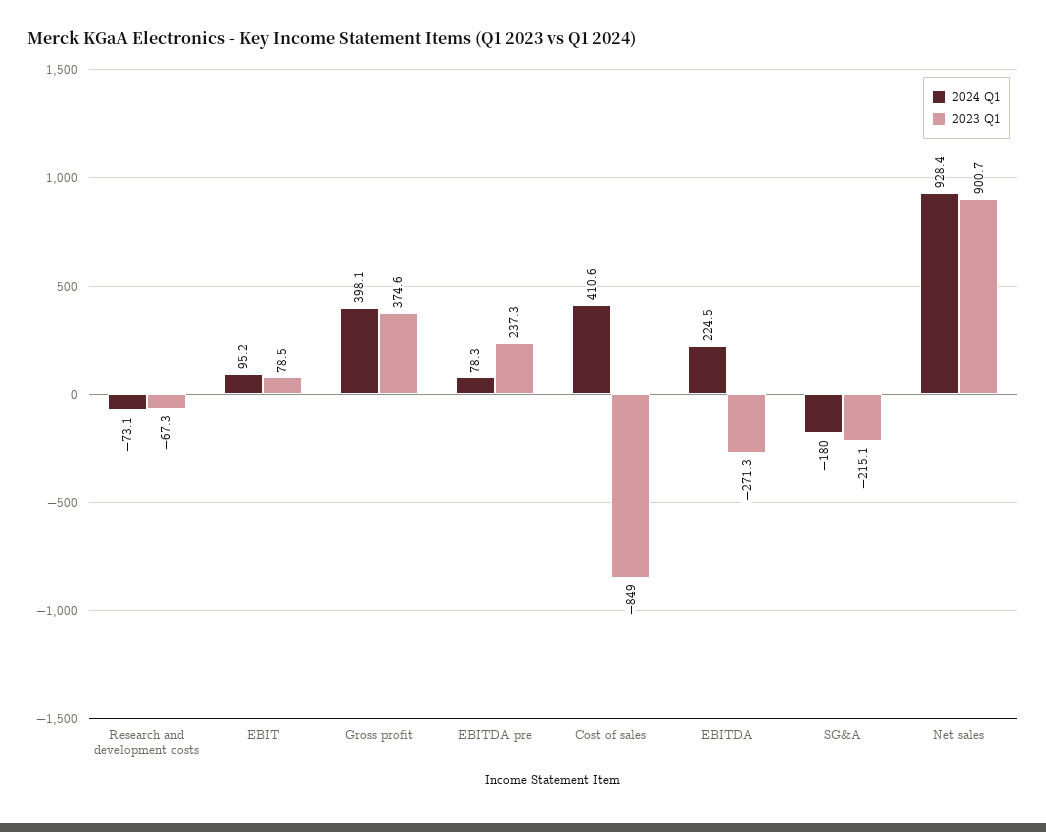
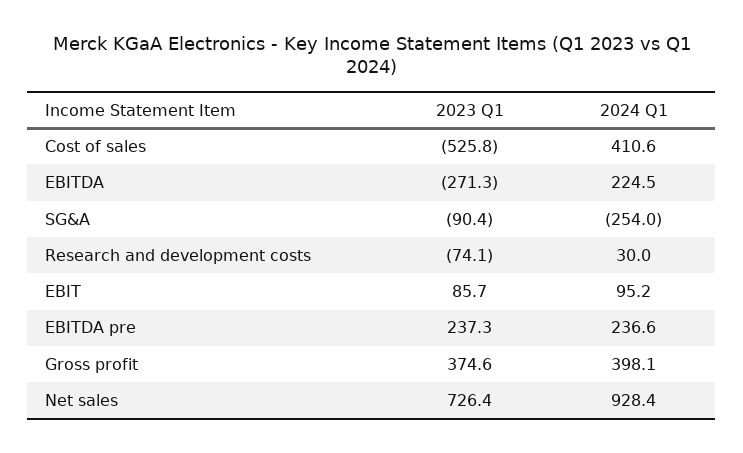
  {
    "2024 Q1": {
-     "Research and development costs": -73.1,
+     "Research and development costs": 30,
      "EBIT": 95.2,
      "Gross profit": 398.1,
-     "EBITDA pre": 78.3,
+     "EBITDA pre": 236.6,
      "Cost of sales": 410.6,
      "EBITDA": 224.5,
-     "SG&A": -180,
+     "SG&A": -254,
      "Net sales": 928.4
    },
    "2023 Q1": {
-     "Research and development costs": -67.3,
+     "Research and development costs": -74.1,
-     "EBIT": 78.5,
+     "EBIT": 85.7,
      "Gross profit": 374.6,
      "EBITDA pre": 237.3,
-     "Cost of sales": -849,
+     "Cost of sales": -525.8,
      "EBITDA": -271.3,
-     "SG&A": -215.1,
+     "SG&A": -90.4,
-     "Net sales": 900.7
+     "Net sales": 726.4
    }
  }

